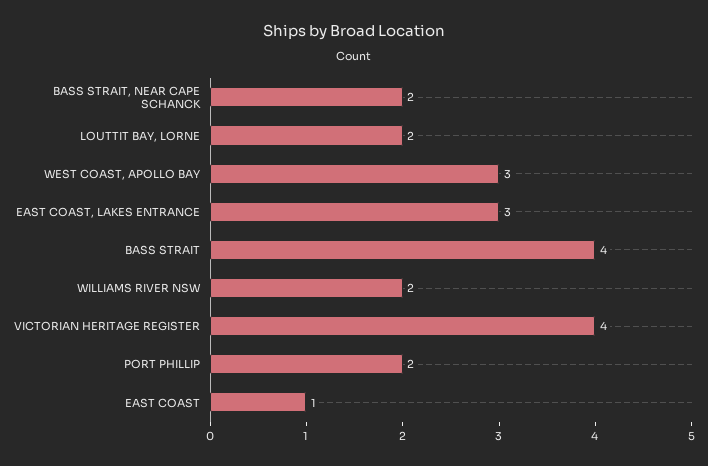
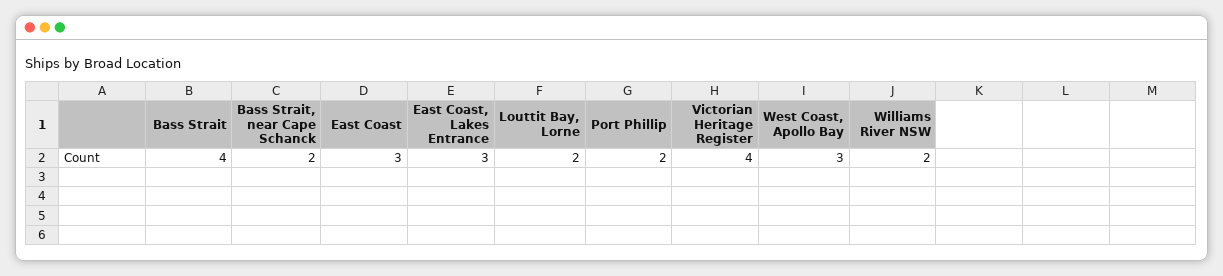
  {
    "BASS STRAIT, NEAR CAPE SCHANCK": 2,
    "LOUTTIT BAY, LORNE": 2,
    "WEST COAST, APOLLO BAY": 3,
    "EAST COAST, LAKES ENTRANCE": 3,
    "BASS STRAIT": 4,
    "WILLIAMS RIVER NSW": 2,
    "VICTORIAN HERITAGE REGISTER": 4,
    "PORT PHILLIP": 2,
-   "EAST COAST": 1
+   "EAST COAST": 3
  }

